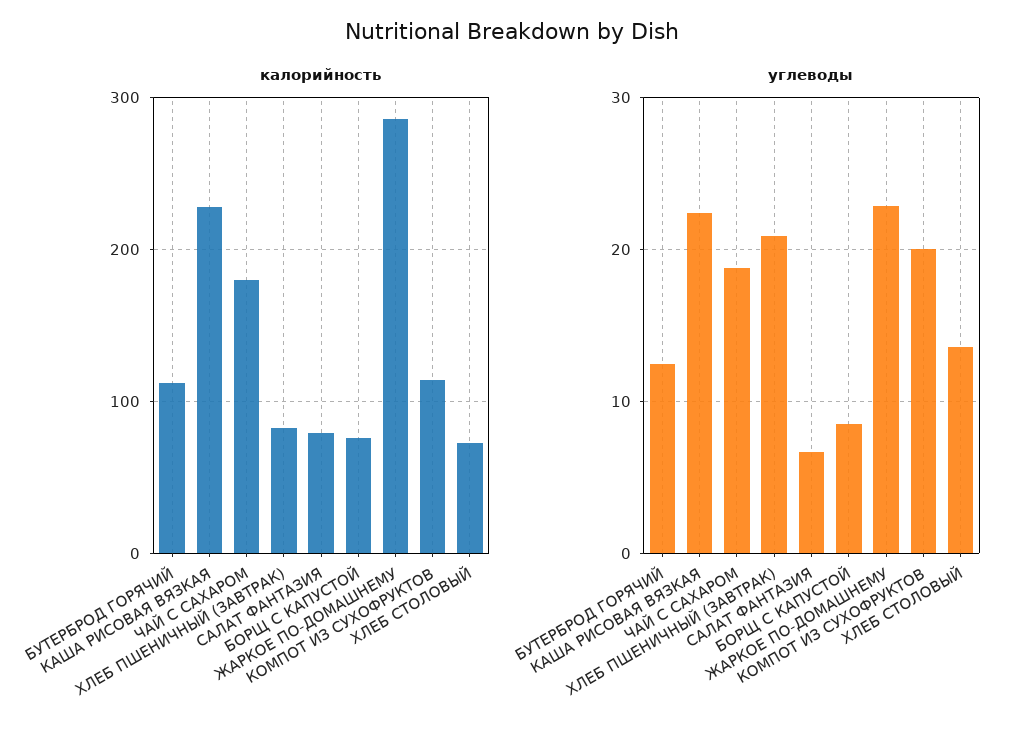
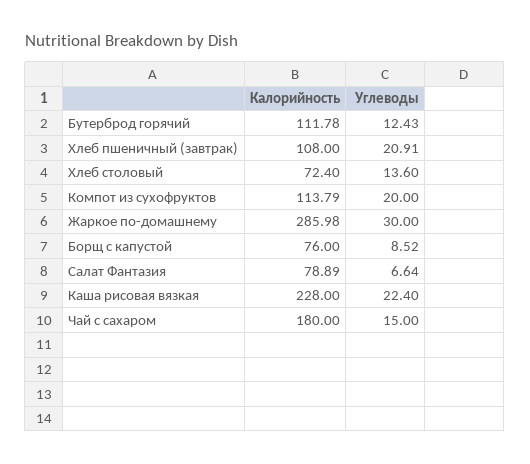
  {
    "калорийность": {
      "БУТЕРБРОД ГОРЯЧИЙ": 111.78,
      "КАША РИСОВАЯ ВЯЗКАЯ": 228,
      "ЧАЙ С САХАРОМ": 180,
-     "ХЛЕБ ПШЕНИЧНЫЙ (ЗАВТРАК)": 80,
+     "ХЛЕБ ПШЕНИЧНЫЙ (ЗАВТРАК)": 108,
      "САЛАТ ФАНТАЗИЯ": 78.89,
      "БОРЩ С КАПУСТОЙ": 76,
      "ЖАРКОЕ ПО-ДОМАШНЕМУ": 285.98,
      "КОМПОТ ИЗ СУХОФРУКТОВ": 113.79,
      "ХЛЕБ СТОЛОВЫЙ": 72.4
    },
    "углеводы": {
      "БУТЕРБРОД ГОРЯЧИЙ": 12.43,
      "КАША РИСОВАЯ ВЯЗКАЯ": 22.4,
-     "ЧАЙ С САХАРОМ": 19,
+     "ЧАЙ С САХАРОМ": 15,
      "ХЛЕБ ПШЕНИЧНЫЙ (ЗАВТРАК)": 20.91,
      "САЛАТ ФАНТАЗИЯ": 6.64,
      "БОРЩ С КАПУСТОЙ": 8.52,
-     "ЖАРКОЕ ПО-ДОМАШНЕМУ": 23,
+     "ЖАРКОЕ ПО-ДОМАШНЕМУ": 30,
      "КОМПОТ ИЗ СУХОФРУКТОВ": 20,
      "ХЛЕБ СТОЛОВЫЙ": 13.6
    }
  }

